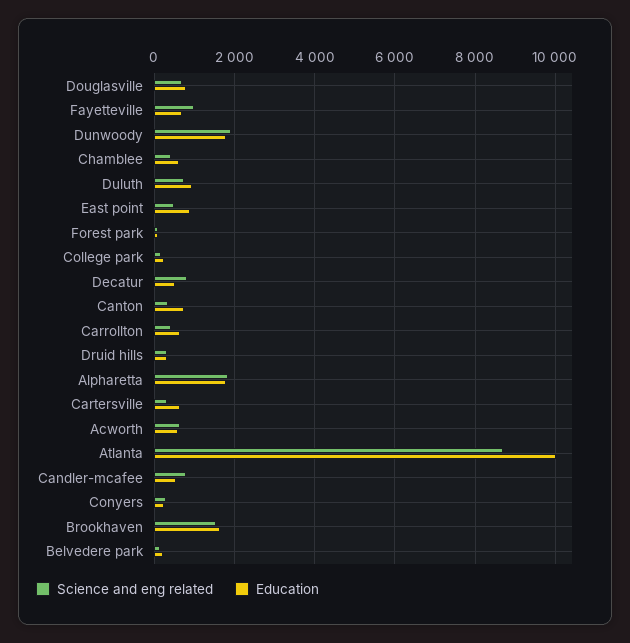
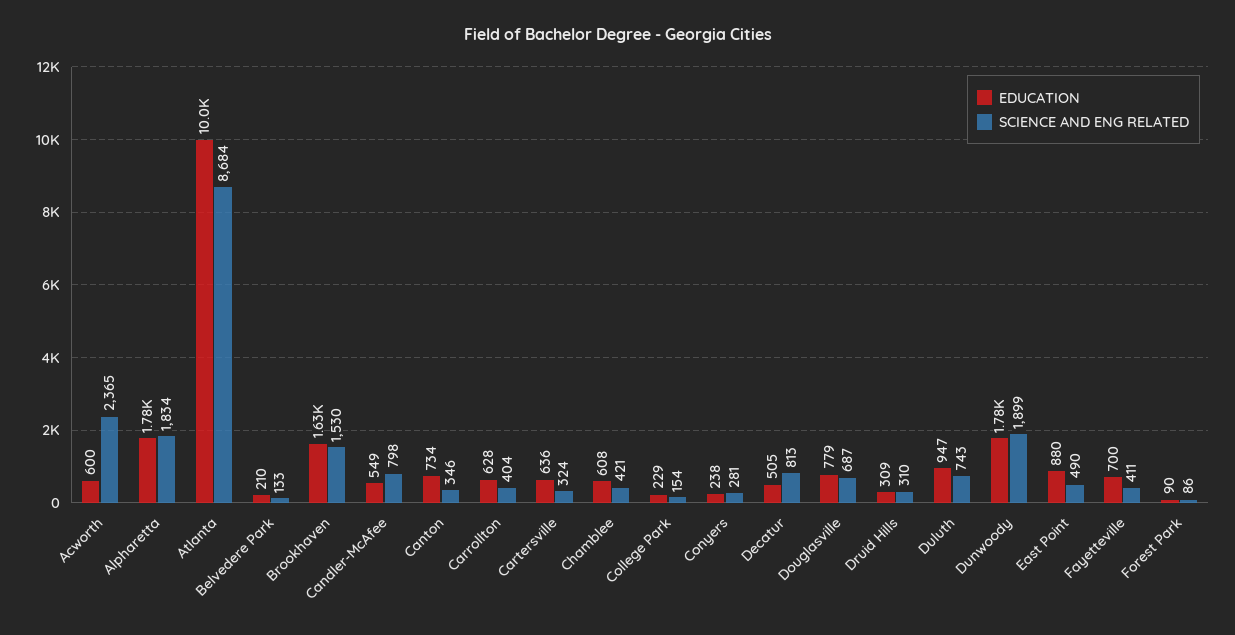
  {
    "Science and eng related": {
      "Douglasville": 687,
-     "Fayetteville": 1000,
+     "Fayetteville": 411,
      "Dunwoody": 1899,
      "Chamblee": 421,
      "Duluth": 743,
      "East point": 490,
      "Forest park": 86,
      "College park": 154,
      "Decatur": 813,
      "Canton": 346,
      "Carrollton": 404,
      "Druid hills": 310,
      "Alpharetta": 1834,
      "Cartersville": 324,
-     "Acworth": 600,
+     "Acworth": 2365,
      "Atlanta": 8684,
      "Candler-mcafee": 798,
      "Conyers": 281,
      "Brookhaven": 1530,
      "Belvedere park": 133
    },
    "Education": {
      "Douglasville": 779,
      "Fayetteville": 700,
      "Dunwoody": 1780,
      "Chamblee": 608,
      "Duluth": 947,
      "East point": 880,
      "Forest park": 90,
      "College park": 229,
      "Decatur": 505,
      "Canton": 734,
      "Carrollton": 628,
      "Druid hills": 309,
      "Alpharetta": 1780,
      "Cartersville": 636,
      "Acworth": 600,
      "Atlanta": 10000,
      "Candler-mcafee": 549,
      "Conyers": 238,
      "Brookhaven": 1630,
      "Belvedere park": 210
    }
  }

